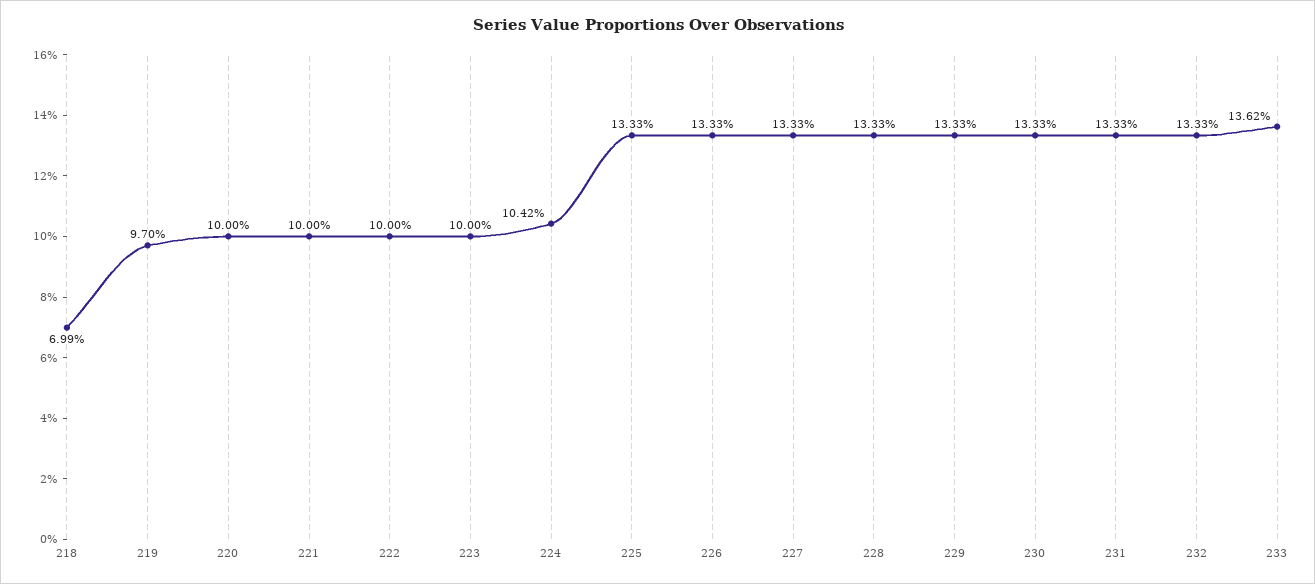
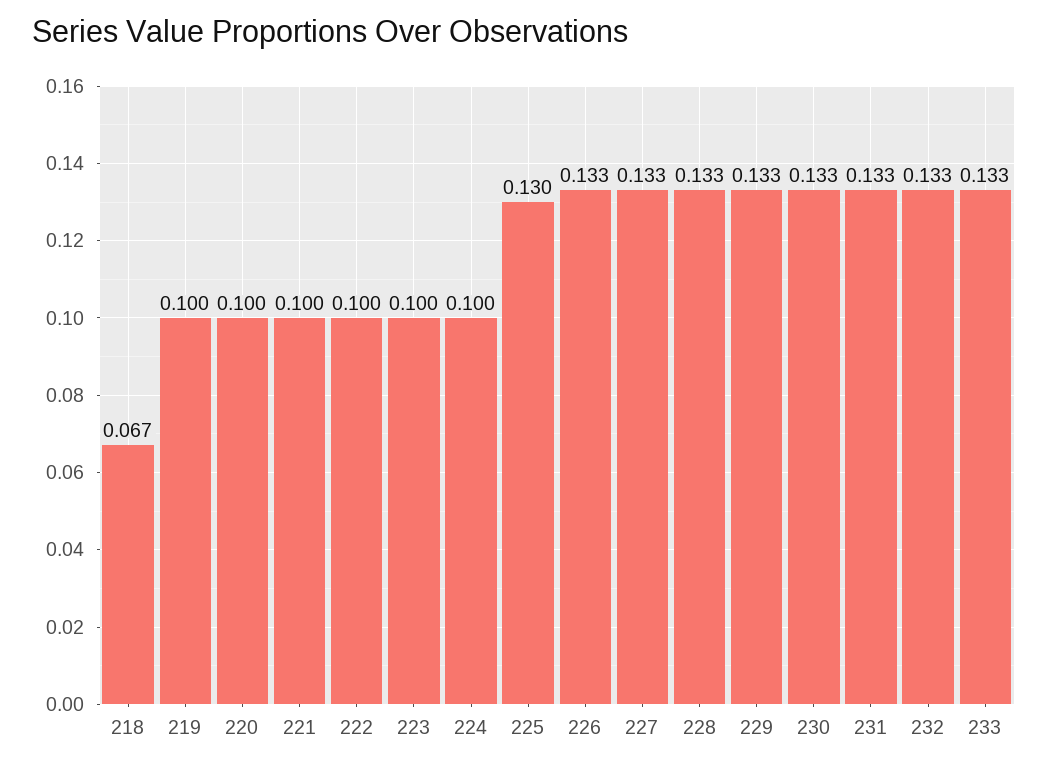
  {
-   "218": 0.0699,
+   "218": 0.067,
-   "219": 0.097,
+   "219": 0.1,
    "220": 0.1,
    "221": 0.1,
    "222": 0.1,
    "223": 0.1,
-   "224": 0.1042,
+   "224": 0.1,
-   "225": 0.1333,
+   "225": 0.13,
    "226": 0.1333,
    "227": 0.1333,
    "228": 0.1333,
    "229": 0.1333,
    "230": 0.1333,
    "231": 0.1333,
    "232": 0.1333,
-   "233": 0.1362
+   "233": 0.133
  }

